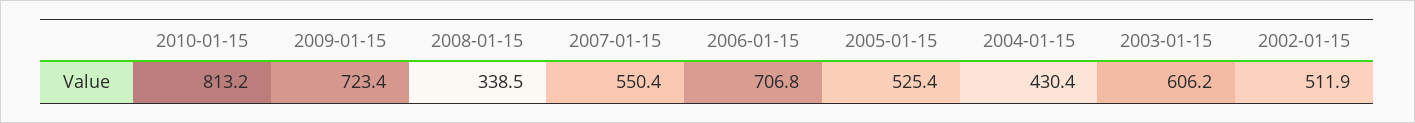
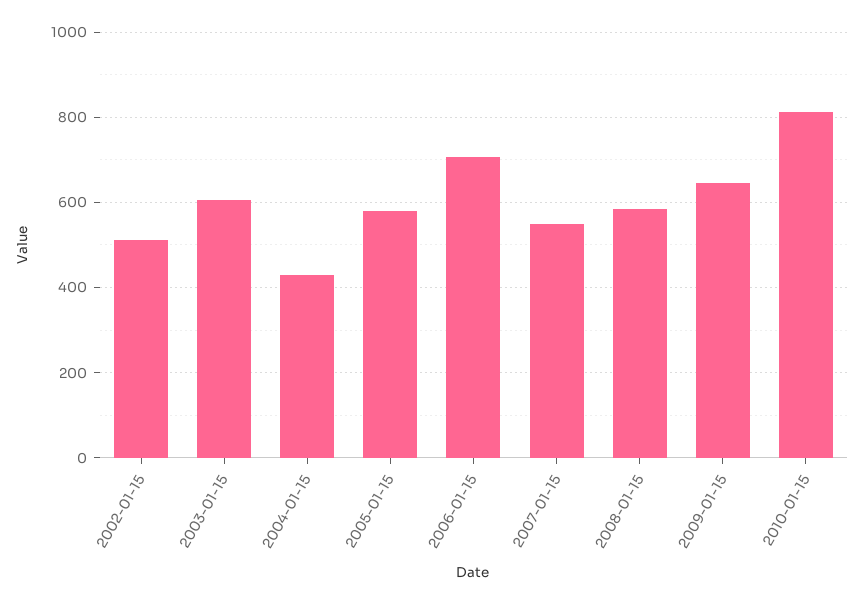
  {
    "2010-01-15": 813.2,
-   "2009-01-15": 723.4,
+   "2009-01-15": 640,
-   "2008-01-15": 338.5,
+   "2008-01-15": 580,
    "2007-01-15": 550.4,
    "2006-01-15": 706.8,
-   "2005-01-15": 525.4,
+   "2005-01-15": 580,
    "2004-01-15": 430.4,
    "2003-01-15": 606.2,
    "2002-01-15": 511.9
  }

